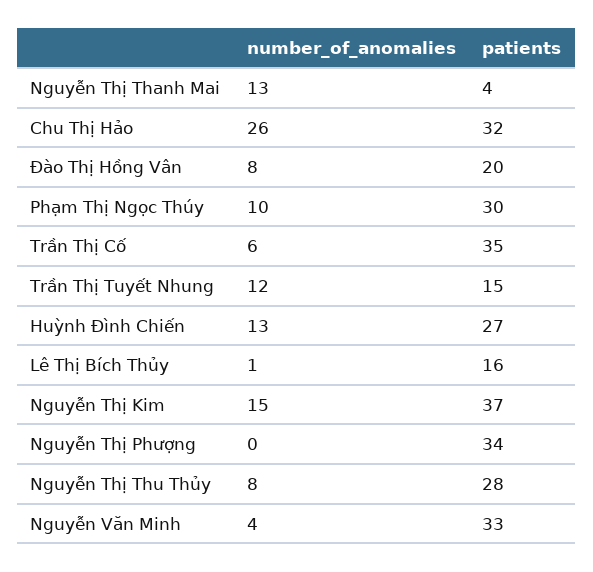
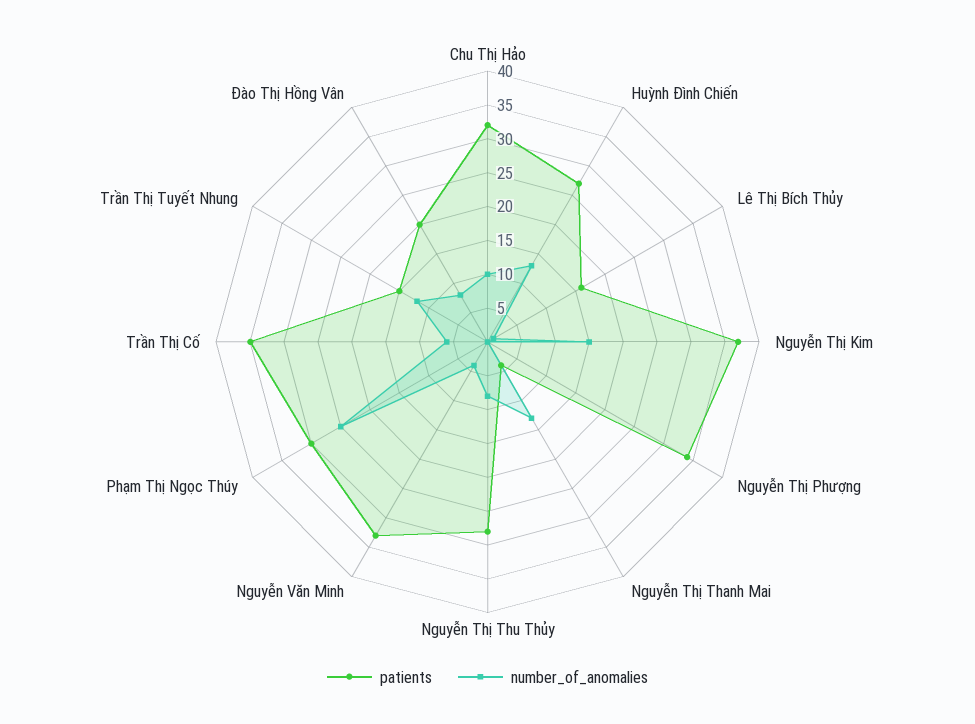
  {
    "number_of_anomalies": {
      "Nguyễn Thị Thanh Mai": 13,
-     "Chu Thị Hảo": 26,
+     "Chu Thị Hảo": 10,
      "Đào Thị Hồng Vân": 8,
-     "Phạm Thị Ngọc Thúy": 10,
+     "Phạm Thị Ngọc Thúy": 25,
      "Trần Thị Cố": 6,
      "Trần Thị Tuyết Nhung": 12,
      "Huỳnh Đình Chiến": 13,
      "Lê Thị Bích Thủy": 1,
      "Nguyễn Thị Kim": 15,
      "Nguyễn Thị Phượng": 0,
      "Nguyễn Thị Thu Thủy": 8,
      "Nguyễn Văn Minh": 4
    },
    "patients": {
      "Nguyễn Thị Thanh Mai": 4,
      "Chu Thị Hảo": 32,
      "Đào Thị Hồng Vân": 20,
      "Phạm Thị Ngọc Thúy": 30,
      "Trần Thị Cố": 35,
      "Trần Thị Tuyết Nhung": 15,
      "Huỳnh Đình Chiến": 27,
      "Lê Thị Bích Thủy": 16,
      "Nguyễn Thị Kim": 37,
      "Nguyễn Thị Phượng": 34,
      "Nguyễn Thị Thu Thủy": 28,
      "Nguyễn Văn Minh": 33
    }
  }

